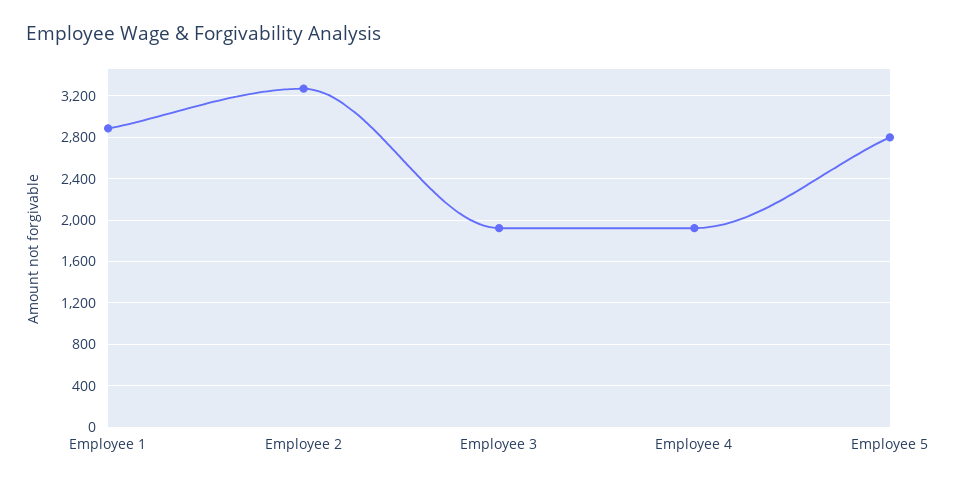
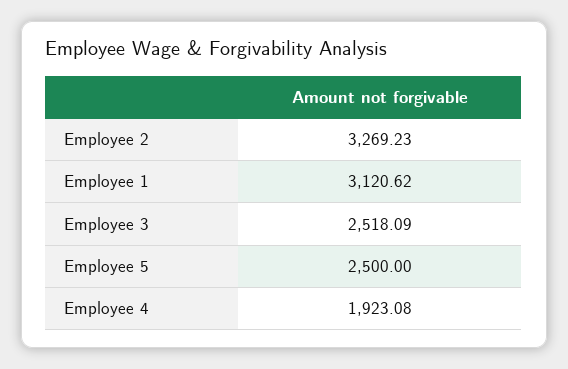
  {
-   "Employee 1": 2900,
+   "Employee 1": 3120.62,
    "Employee 2": 3269.23,
-   "Employee 3": 1900,
+   "Employee 3": 2518.09,
    "Employee 4": 1923.08,
-   "Employee 5": 2800
+   "Employee 5": 2500
  }

